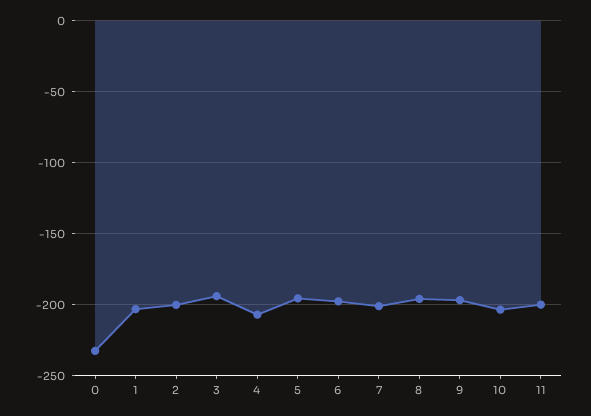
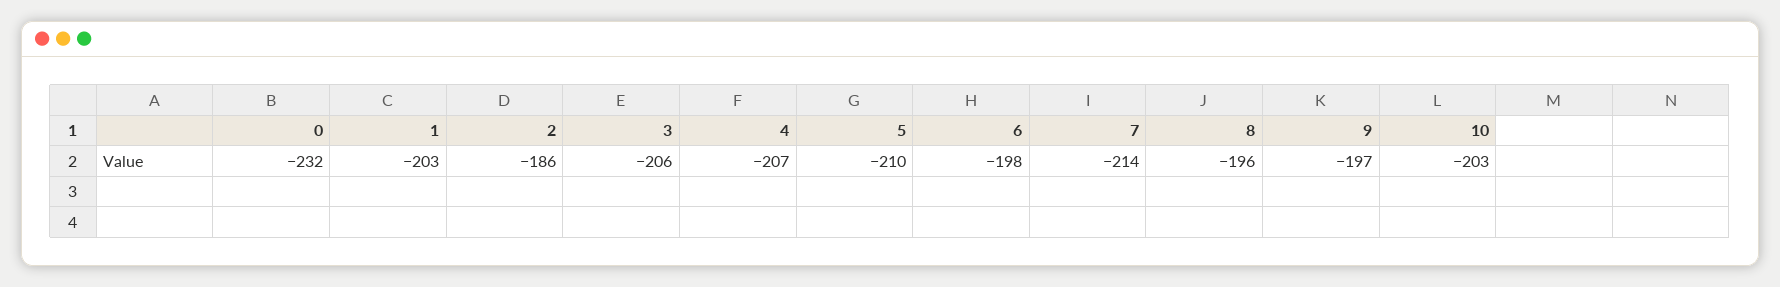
  {
    "0": -232,
    "1": -203,
-   "2": -200,
+   "2": -186,
-   "3": -195,
+   "3": -206,
    "4": -207,
-   "5": -195,
+   "5": -210,
    "6": -198,
-   "7": -200,
+   "7": -214,
    "8": -196,
    "9": -197,
-   "10": -203,
+   "10": -203
-   "11": -200
  }

